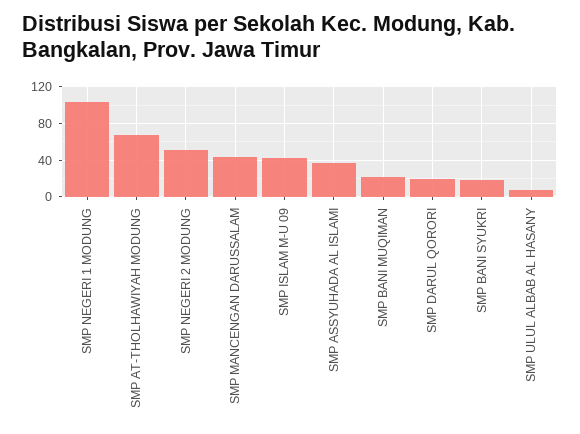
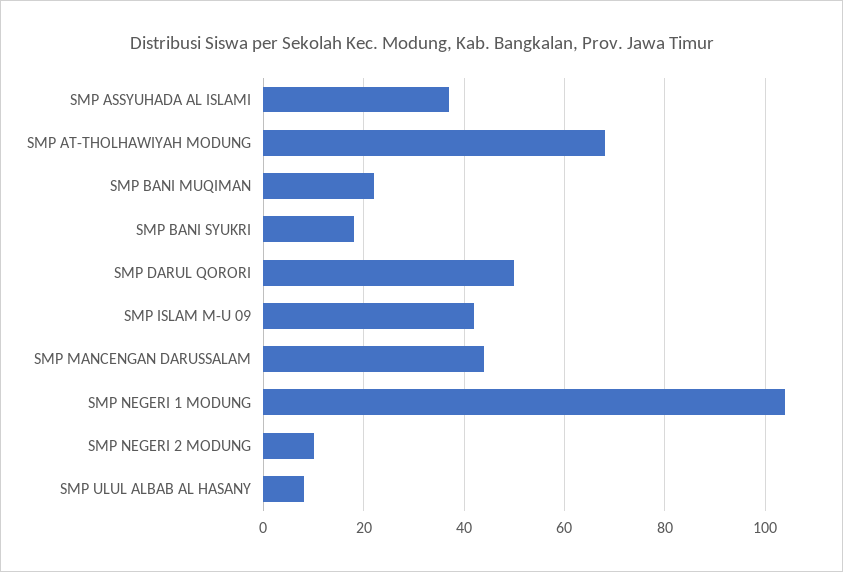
  {
    "SMP NEGERI 1 MODUNG": 105,
    "SMP AT-THOLHAWIYAH MODUNG": 70,
-   "SMP NEGERI 2 MODUNG": 50,
+   "SMP NEGERI 2 MODUNG": 10,
    "SMP MANCENGAN DARUSSALAM": 45,
    "SMP ISLAM M-U 09": 40,
    "SMP ASSYUHADA AL ISLAMI": 35,
    "SMP BANI MUQIMAN": 20,
-   "SMP DARUL QORORI": 20,
+   "SMP DARUL QORORI": 50,
    "SMP BANI SYUKRI": 20,
    "SMP ULUL ALBAB AL HASANY": 10
  }

